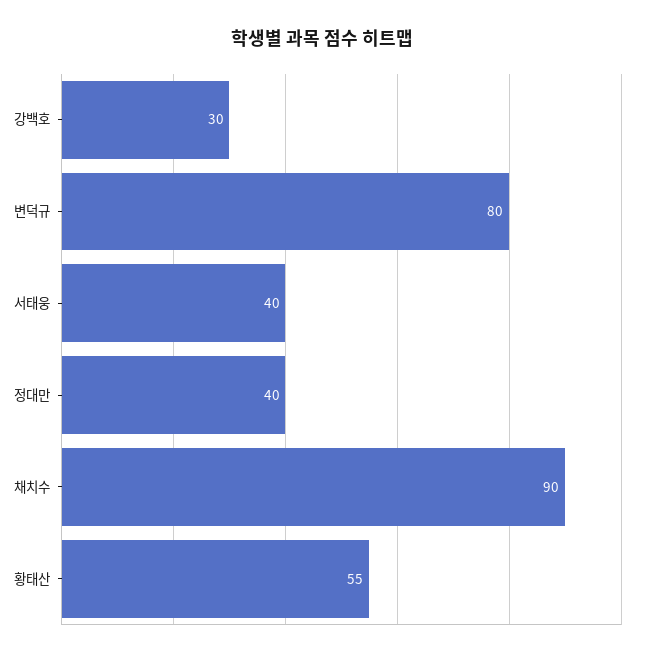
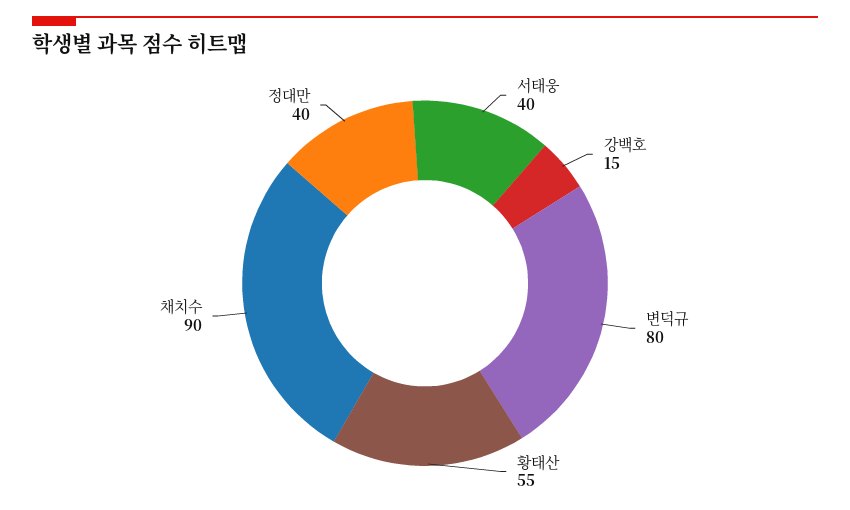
  {
-   "강백호": 30,
+   "강백호": 15,
    "변덕규": 80,
    "서태웅": 40,
    "정대만": 40,
    "채치수": 90,
    "황태산": 55
  }

